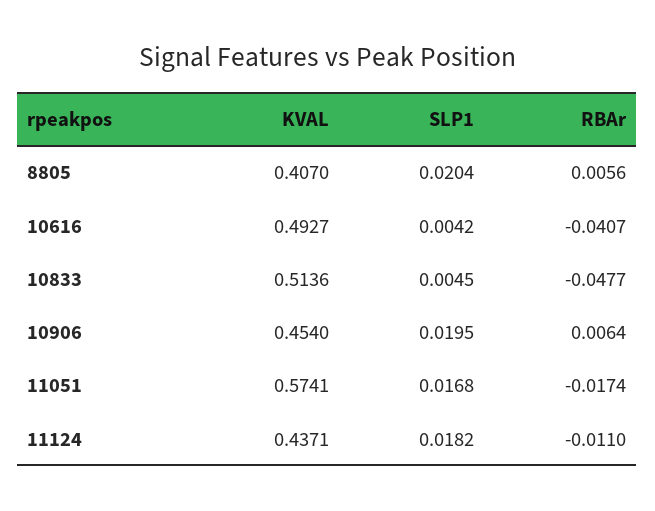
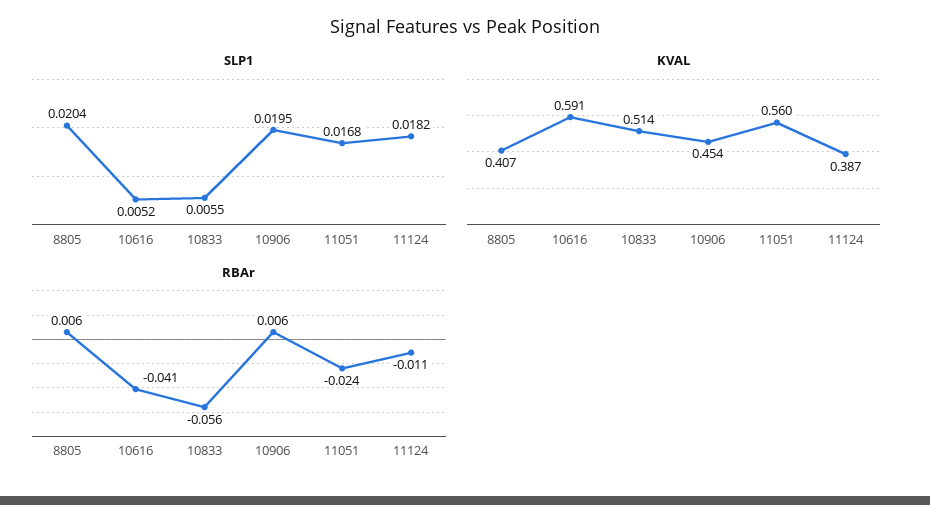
  {
    "KVAL": {
      "8805": 0.407,
-     "10616": 0.4927,
+     "10616": 0.591,
      "10833": 0.5136,
      "10906": 0.454,
-     "11051": 0.5741,
+     "11051": 0.56,
-     "11124": 0.4371
+     "11124": 0.387
    },
    "SLP1": {
      "8805": 0.0204,
-     "10616": 0.0042,
+     "10616": 0.0052,
-     "10833": 0.0045,
+     "10833": 0.0055,
      "10906": 0.0195,
      "11051": 0.0168,
      "11124": 0.0182
    },
    "RBAr": {
      "8805": 0.0056,
      "10616": -0.0407,
-     "10833": -0.0477,
+     "10833": -0.056,
      "10906": 0.0064,
-     "11051": -0.0174,
+     "11051": -0.024,
      "11124": -0.011
    }
  }

